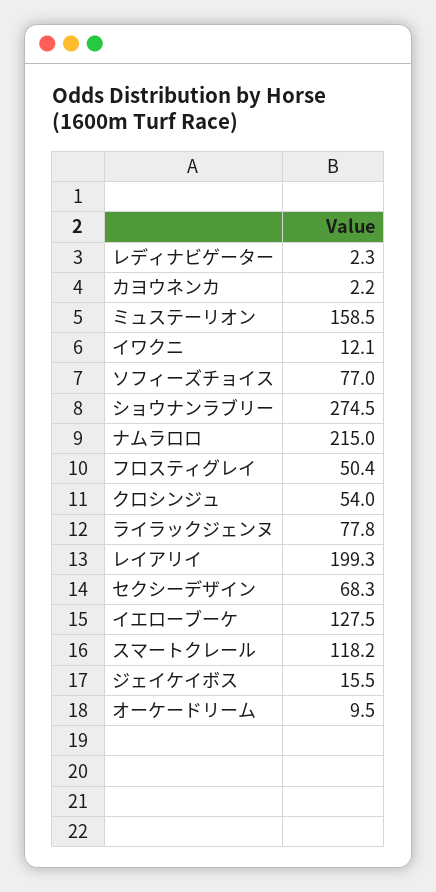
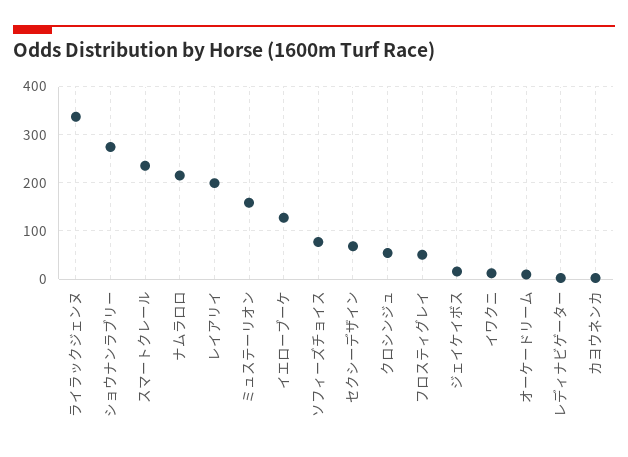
  {
    "レディナビゲーター": 2.3,
    "カヨウネンカ": 2.2,
    "ミュステーリオン": 158.5,
    "イワクニ": 12.1,
    "ソフィーズチョイス": 77,
    "ショウナンラブリー": 274.5,
    "ナムラロロ": 215,
    "フロスティグレイ": 50.4,
    "クロシンジュ": 54,
-   "ライラックジェンヌ": 77.8,
+   "ライラックジェンヌ": 340,
    "レイアリイ": 199.3,
    "セクシーデザイン": 68.3,
    "イエローブーケ": 127.5,
-   "スマートクレール": 118.2,
+   "スマートクレール": 240,
    "ジェイケイボス": 15.5,
    "オーケードリーム": 9.5
  }

